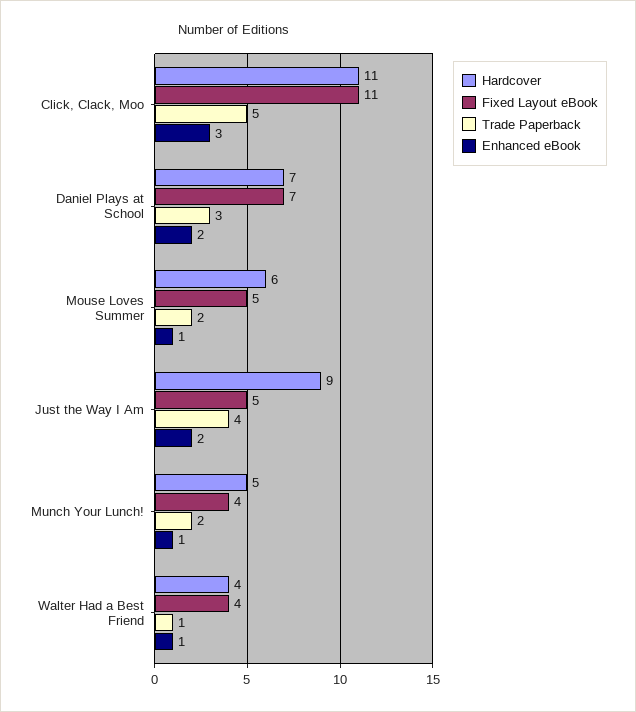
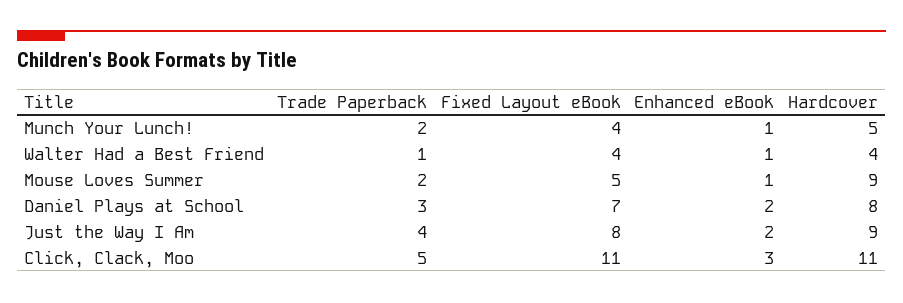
  {
    "Hardcover": {
      "Click, Clack, Moo": 11,
-     "Daniel Plays at School": 7,
+     "Daniel Plays at School": 8,
-     "Mouse Loves Summer": 6,
+     "Mouse Loves Summer": 9,
      "Just the Way I Am": 9,
      "Munch Your Lunch!": 5,
      "Walter Had a Best Friend": 4
    },
    "Fixed Layout eBook": {
      "Click, Clack, Moo": 11,
      "Daniel Plays at School": 7,
      "Mouse Loves Summer": 5,
-     "Just the Way I Am": 5,
+     "Just the Way I Am": 8,
      "Munch Your Lunch!": 4,
      "Walter Had a Best Friend": 4
    },
    "Trade Paperback": {
      "Click, Clack, Moo": 5,
      "Daniel Plays at School": 3,
      "Mouse Loves Summer": 2,
      "Just the Way I Am": 4,
      "Munch Your Lunch!": 2,
      "Walter Had a Best Friend": 1
    },
    "Enhanced eBook": {
      "Click, Clack, Moo": 3,
      "Daniel Plays at School": 2,
      "Mouse Loves Summer": 1,
      "Just the Way I Am": 2,
      "Munch Your Lunch!": 1,
      "Walter Had a Best Friend": 1
    }
  }

